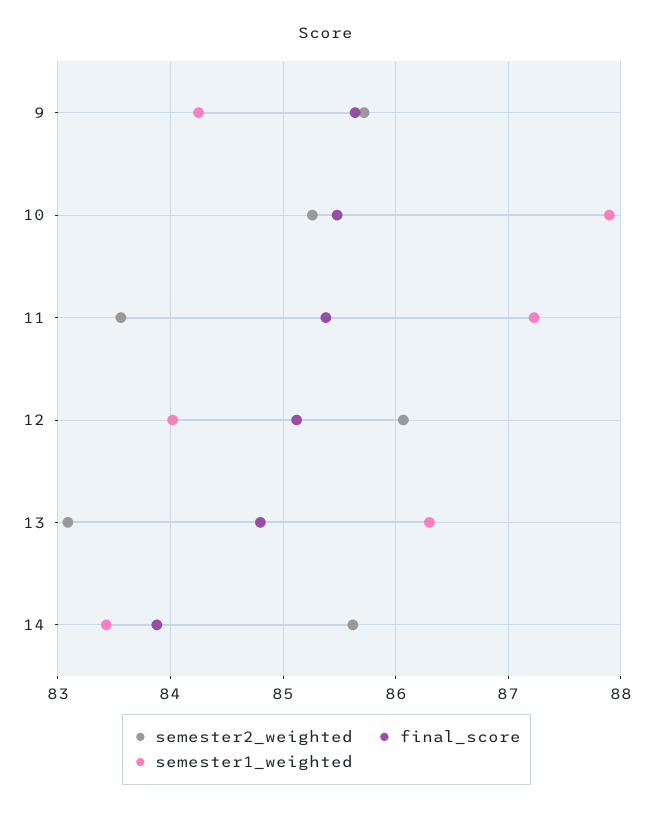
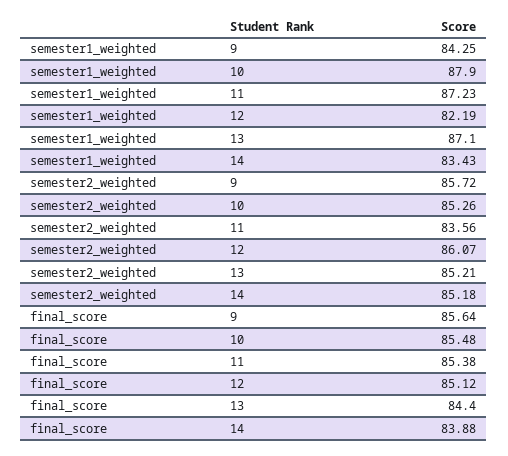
  {
    "semester2_weighted": {
      "9": 85.72,
      "10": 85.26,
      "11": 83.56,
      "12": 86.07,
-     "13": 83.1,
+     "13": 85.21,
-     "14": 85.6
+     "14": 85.18
    },
    "final_score": {
      "9": 85.64,
      "10": 85.48,
      "11": 85.38,
      "12": 85.12,
-     "13": 84.8,
+     "13": 84.4,
      "14": 83.88
    },
    "semester1_weighted": {
      "9": 84.25,
      "10": 87.9,
      "11": 87.23,
-     "12": 84,
+     "12": 82.19,
-     "13": 86.3,
+     "13": 87.1,
      "14": 83.43
    }
  }

